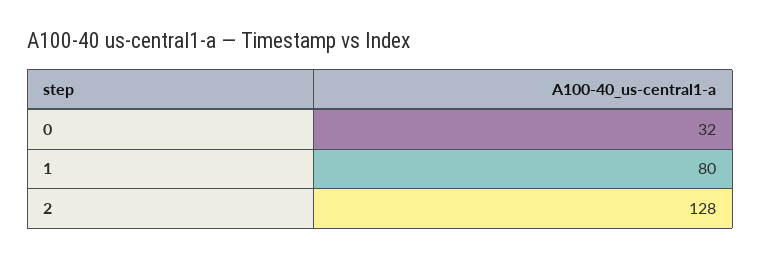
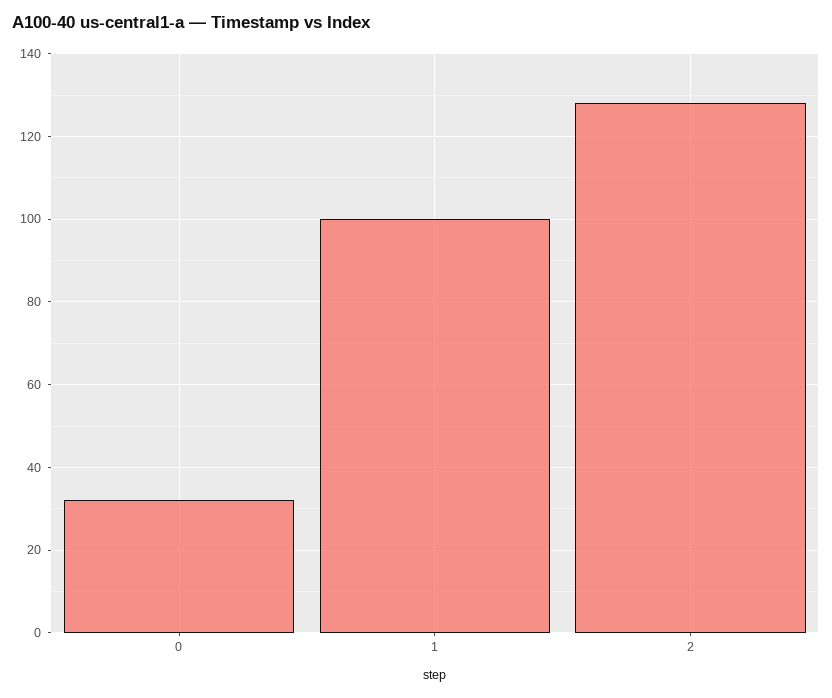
  {
    "0": 32,
-   "1": 80,
+   "1": 100,
    "2": 128
  }

